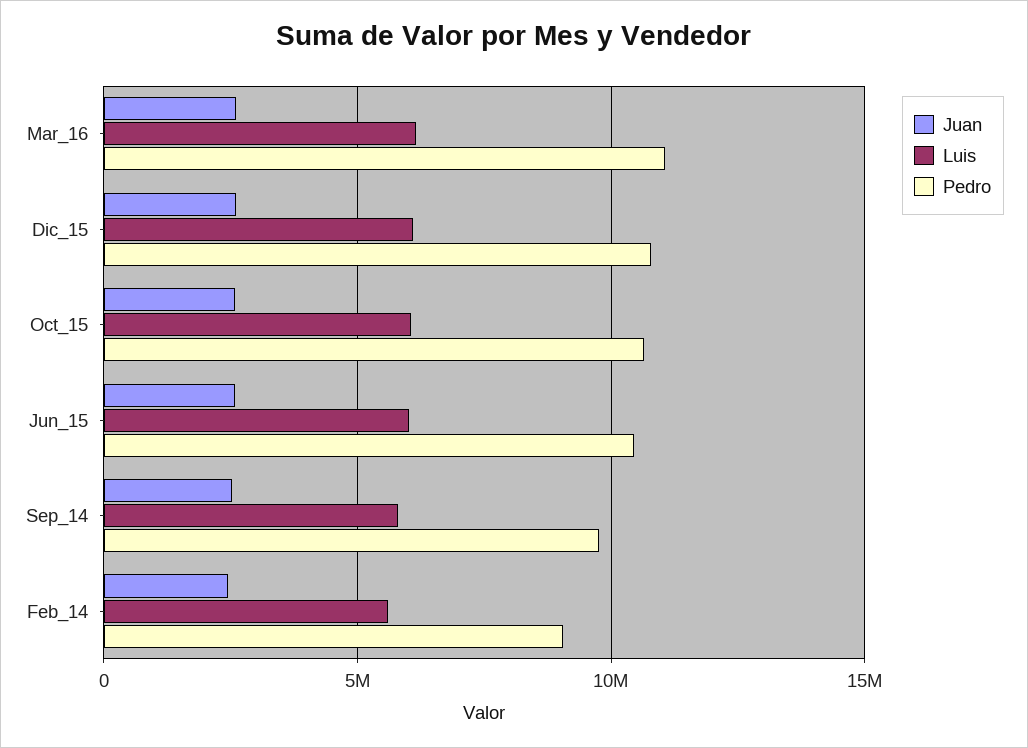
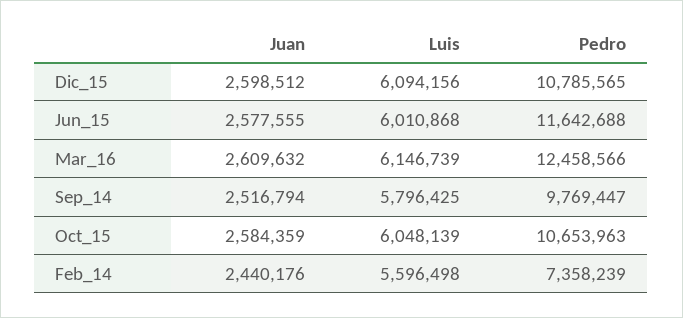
  {
    "Juan": {
      "Mar_16": 2609632,
      "Dic_15": 2598512,
      "Oct_15": 2584359,
      "Jun_15": 2577555,
      "Sep_14": 2516794,
      "Feb_14": 2440176
    },
    "Luis": {
      "Mar_16": 6146739,
      "Dic_15": 6094156,
      "Oct_15": 6048139,
      "Jun_15": 6010868,
      "Sep_14": 5796425,
      "Feb_14": 5596498
    },
    "Pedro": {
-     "Mar_16": 11000000,
+     "Mar_16": 12458566,
      "Dic_15": 10785565,
      "Oct_15": 10653963,
-     "Jun_15": 10500000,
+     "Jun_15": 11642688,
      "Sep_14": 9769447,
-     "Feb_14": 9000000
+     "Feb_14": 7358239
    }
  }

